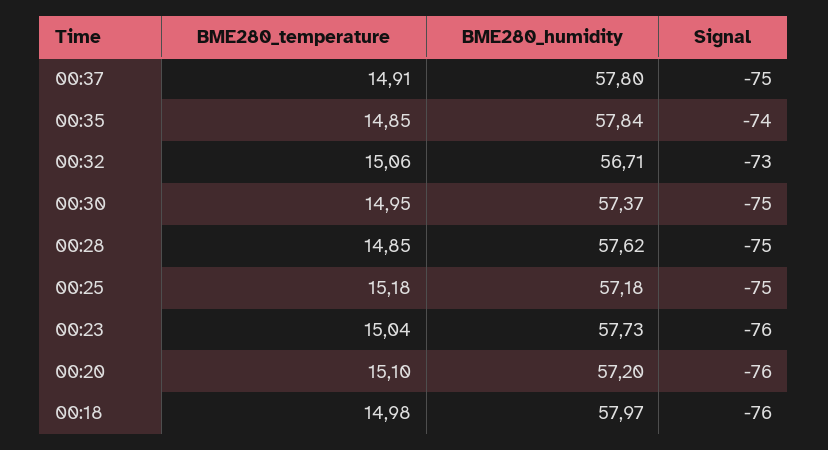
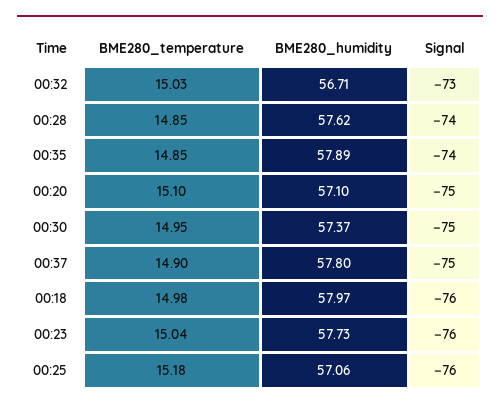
  {
    "BME280_temperature": {
-     "00:37": 14.91,
+     "00:37": 14.9,
      "00:35": 14.85,
-     "00:32": 15.06,
+     "00:32": 15.03,
      "00:30": 14.95,
      "00:28": 14.85,
      "00:25": 15.18,
      "00:23": 15.04,
      "00:20": 15.1,
      "00:18": 14.98
    },
    "BME280_humidity": {
      "00:37": 57.8,
-     "00:35": 57.84,
+     "00:35": 57.89,
      "00:32": 56.71,
      "00:30": 57.37,
      "00:28": 57.62,
-     "00:25": 57.18,
+     "00:25": 57.06,
      "00:23": 57.73,
-     "00:20": 57.2,
+     "00:20": 57.1,
      "00:18": 57.97
    },
    "Signal": {
      "00:37": -75,
      "00:35": -74,
      "00:32": -73,
      "00:30": -75,
-     "00:28": -75,
+     "00:28": -74,
-     "00:25": -75,
+     "00:25": -76,
      "00:23": -76,
-     "00:20": -76,
+     "00:20": -75,
      "00:18": -76
    }
  }

